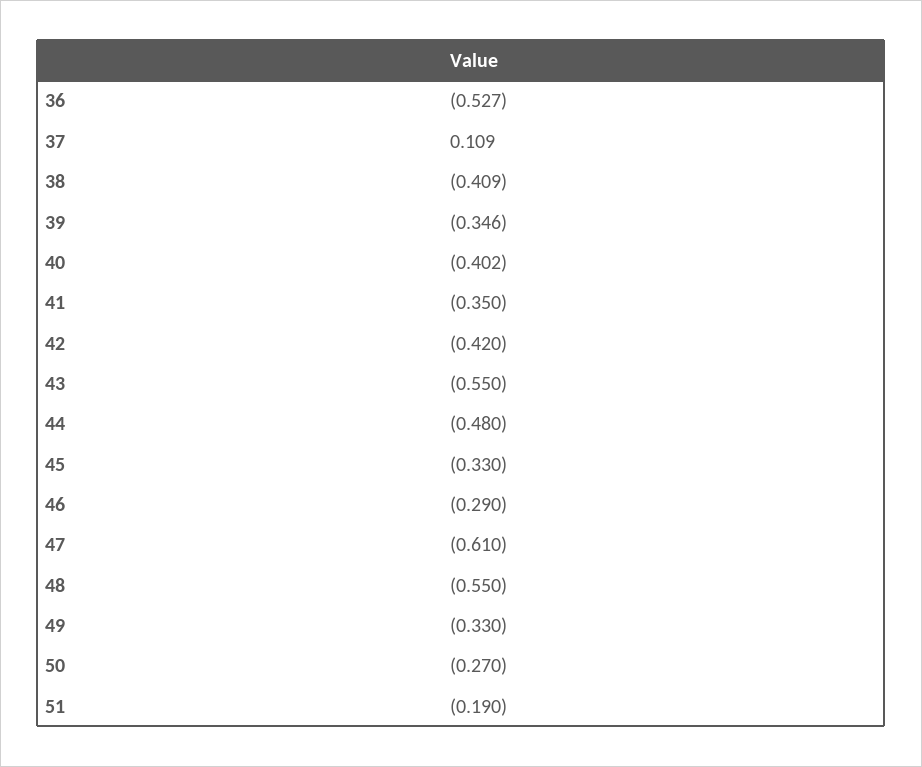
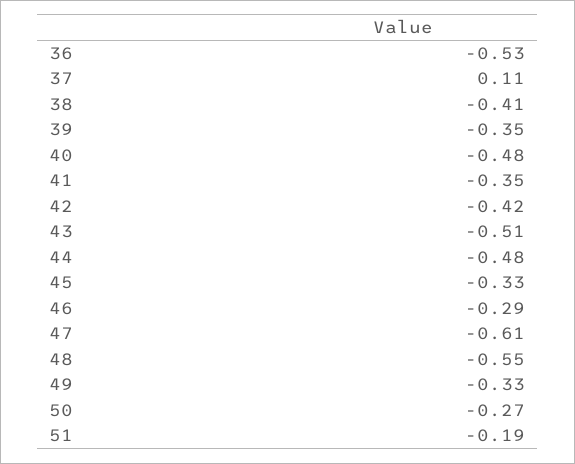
  {
    "36": -0.527,
    "37": 0.109,
    "38": -0.409,
    "39": -0.346,
-   "40": -0.402,
+   "40": -0.48,
    "41": -0.35,
    "42": -0.42,
-   "43": -0.55,
+   "43": -0.51,
    "44": -0.48,
    "45": -0.33,
    "46": -0.29,
    "47": -0.61,
    "48": -0.55,
    "49": -0.33,
    "50": -0.27,
    "51": -0.19
  }

